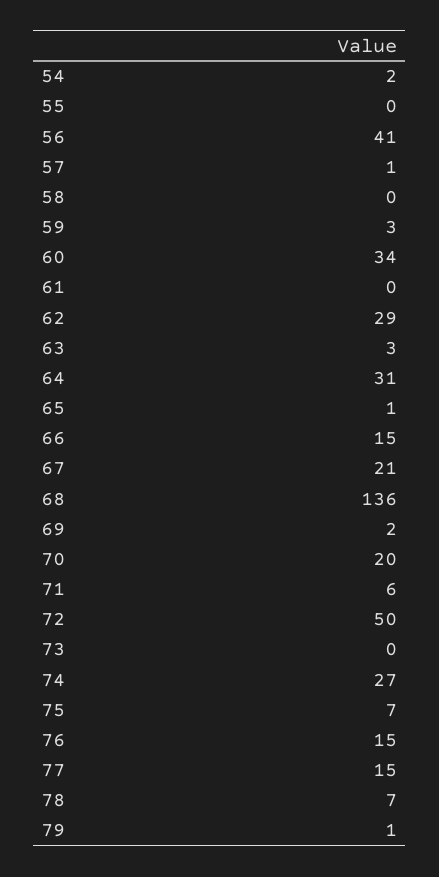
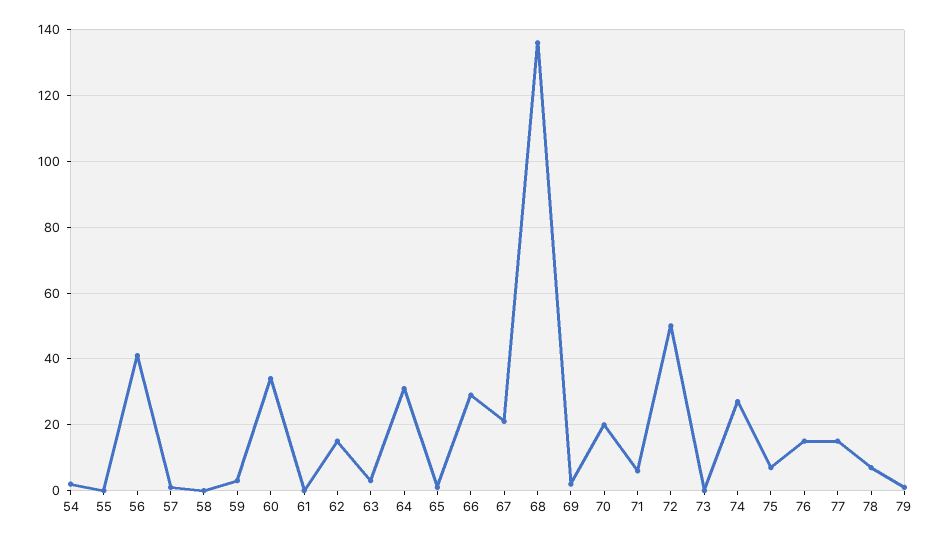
  {
    "54": 2,
    "55": 0,
    "56": 41,
    "57": 1,
    "58": 0,
    "59": 3,
    "60": 34,
    "61": 0,
-   "62": 29,
+   "62": 15,
    "63": 3,
    "64": 31,
    "65": 1,
-   "66": 15,
+   "66": 30,
    "67": 21,
    "68": 136,
    "69": 2,
    "70": 20,
    "71": 6,
    "72": 50,
    "73": 0,
    "74": 27,
    "75": 7,
    "76": 15,
    "77": 15,
    "78": 7,
    "79": 1
  }

